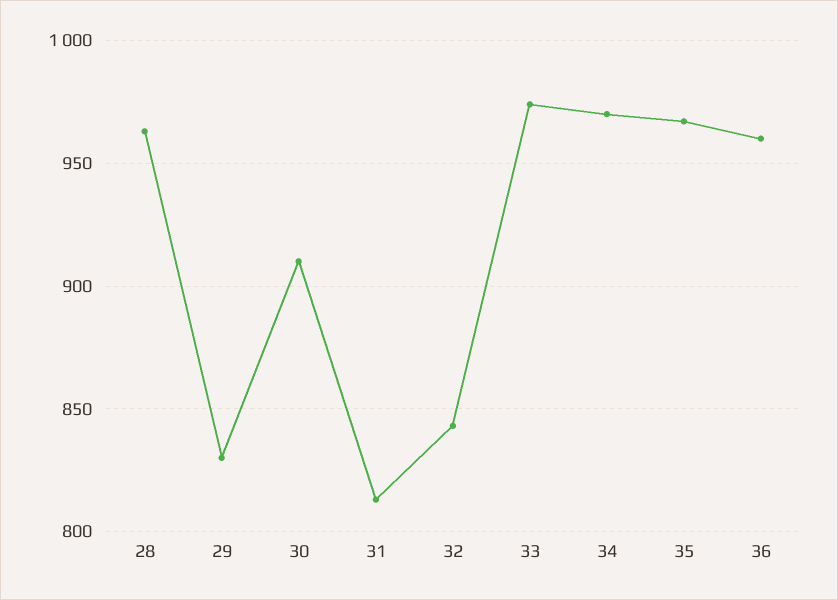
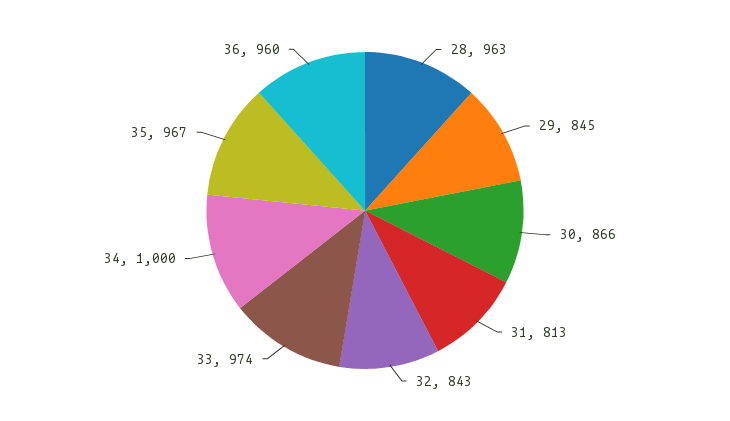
  {
    "28": 963,
-   "29": 830,
+   "29": 845,
-   "30": 910,
+   "30": 866,
    "31": 813,
    "32": 843,
    "33": 974,
-   "34": 970,
+   "34": 1000,
    "35": 967,
    "36": 960
  }

